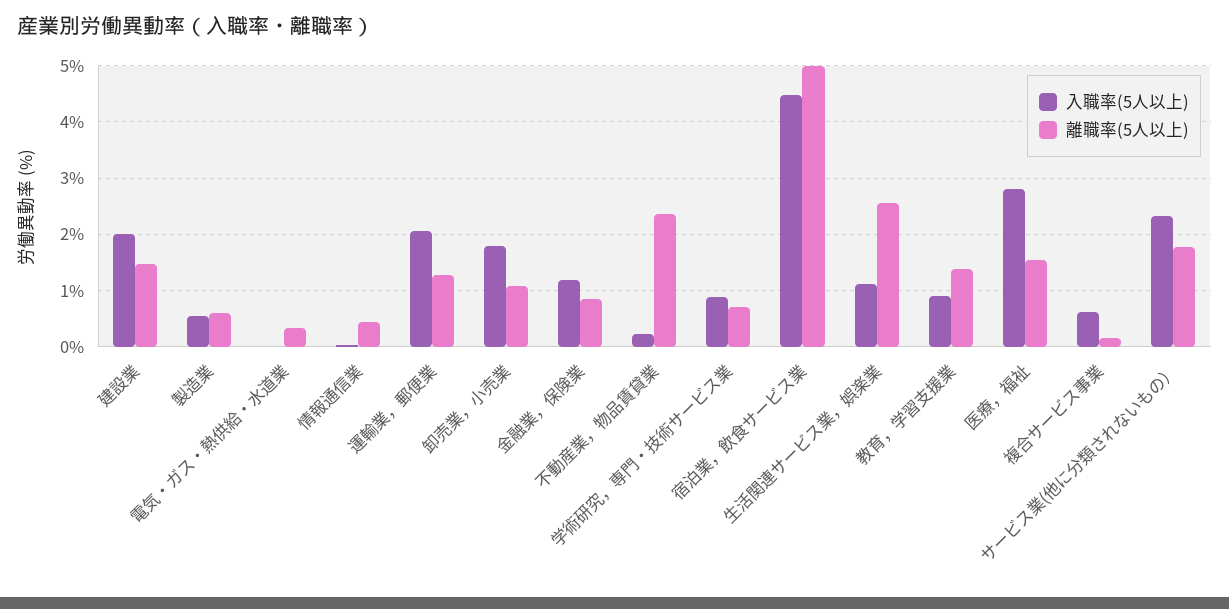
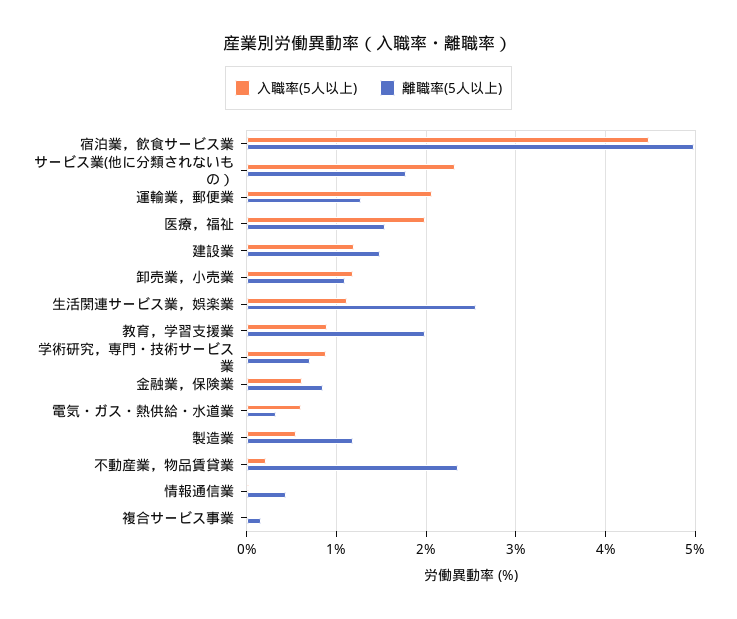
  {
    "入職率(5人以上)": {
-     "建設業": 2,
+     "建設業": 1.2,
      "製造業": 0.6,
-     "電気・ガス・熱供給・水道業": 0,
+     "電気・ガス・熱供給・水道業": 0.6,
      "情報通信業": 0,
      "運輸業，郵便業": 2.1,
-     "卸売業，小売業": 1.8,
+     "卸売業，小売業": 1.2,
-     "金融業，保険業": 1.2,
+     "金融業，保険業": 0.6,
      "不動産業，物品賃貸業": 0.2,
      "学術研究，専門・技術サービス業": 0.9,
      "宿泊業，飲食サービス業": 4.5,
      "生活関連サービス業，娯楽業": 1.1,
      "教育，学習支援業": 0.9,
-     "医療，福祉": 2.8,
+     "医療，福祉": 2,
-     "複合サービス事業": 0.6,
+     "複合サービス事業": 0,
      "サービス業(他に分類されないもの）": 2.3
    },
    "離職率(5人以上)": {
      "建設業": 1.5,
-     "製造業": 0.6,
+     "製造業": 1.2,
      "電気・ガス・熱供給・水道業": 0.3,
      "情報通信業": 0.4,
      "運輸業，郵便業": 1.3,
      "卸売業，小売業": 1.1,
      "金融業，保険業": 0.9,
      "不動産業，物品賃貸業": 2.4,
      "学術研究，専門・技術サービス業": 0.7,
      "宿泊業，飲食サービス業": 5,
      "生活関連サービス業，娯楽業": 2.6,
-     "教育，学習支援業": 1.4,
+     "教育，学習支援業": 2,
      "医療，福祉": 1.5,
      "複合サービス事業": 0.2,
      "サービス業(他に分類されないもの）": 1.8
    }
  }

